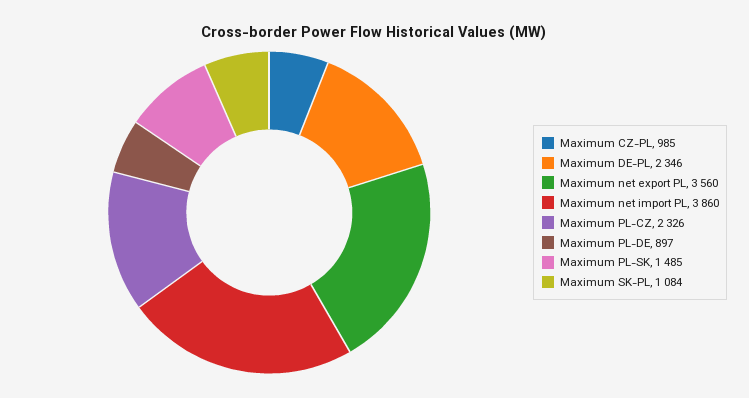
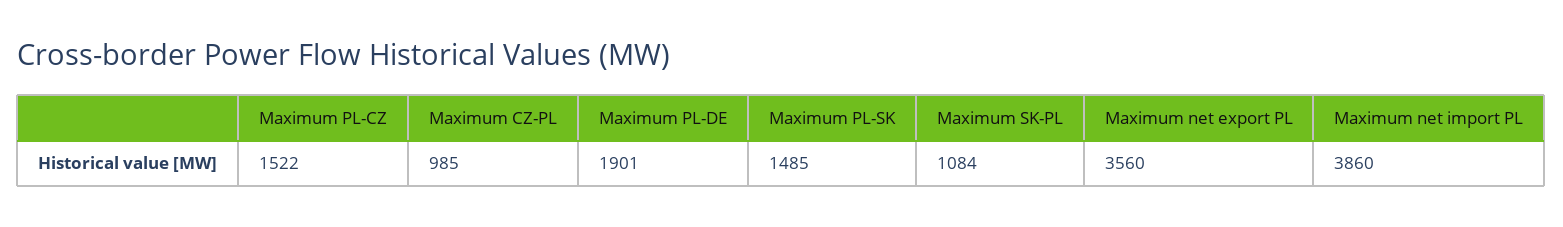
  {
    "Maximum CZ-PL": 985,
-   "Maximum DE-PL": 2346,
    "Maximum net export PL": 3560,
    "Maximum net import PL": 3860,
-   "Maximum PL-CZ": 2326,
+   "Maximum PL-CZ": 1522,
-   "Maximum PL-DE": 897,
+   "Maximum PL-DE": 1901,
    "Maximum PL-SK": 1485,
    "Maximum SK-PL": 1084
  }

